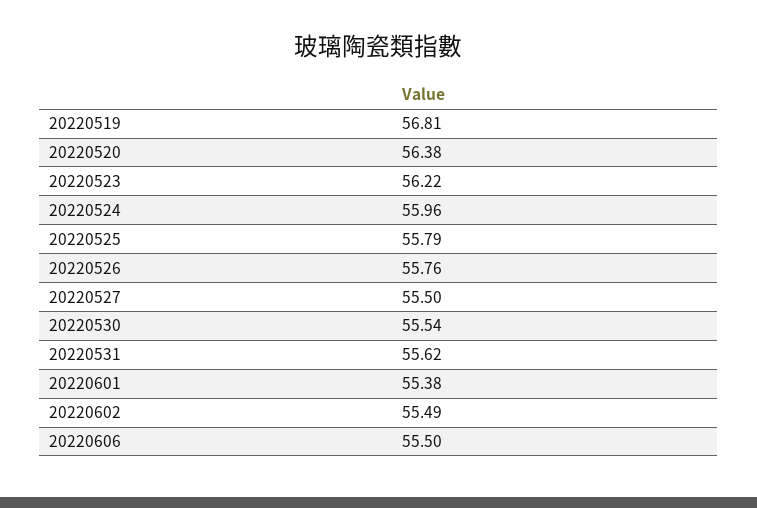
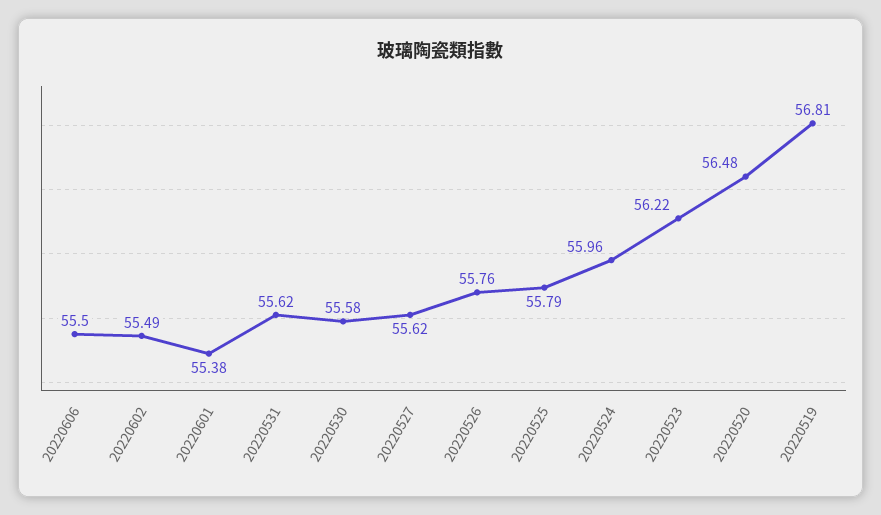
  {
    "20220519": 56.81,
-   "20220520": 56.38,
+   "20220520": 56.48,
    "20220523": 56.22,
    "20220524": 55.96,
    "20220525": 55.79,
    "20220526": 55.76,
-   "20220527": 55.5,
+   "20220527": 55.62,
-   "20220530": 55.54,
+   "20220530": 55.58,
    "20220531": 55.62,
    "20220601": 55.38,
    "20220602": 55.49,
    "20220606": 55.5
  }

